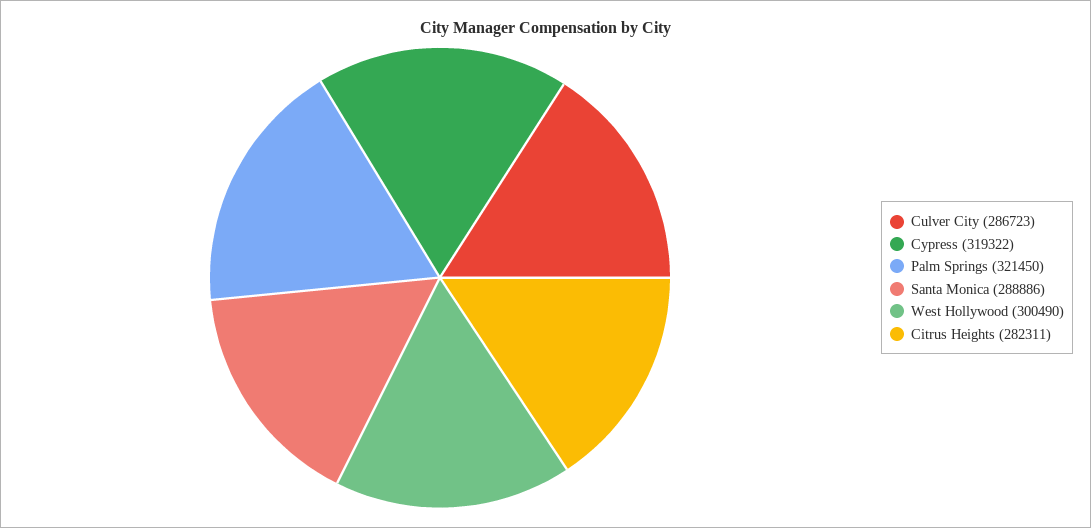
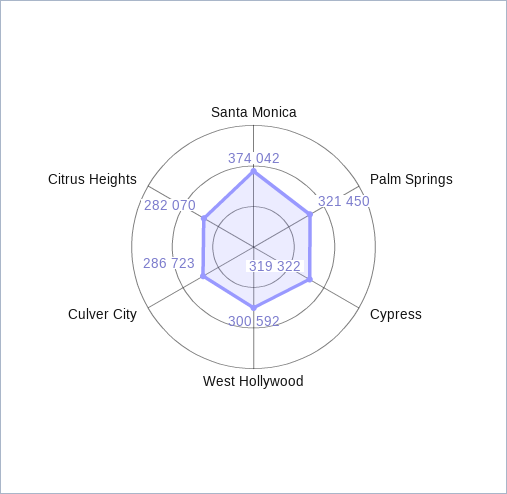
  {
    "Culver City": 286723,
    "Cypress": 319322,
    "Palm Springs": 321450,
-   "Santa Monica": 288886,
+   "Santa Monica": 374042,
-   "West Hollywood": 300490,
+   "West Hollywood": 300592,
-   "Citrus Heights": 282311
+   "Citrus Heights": 282070
  }

